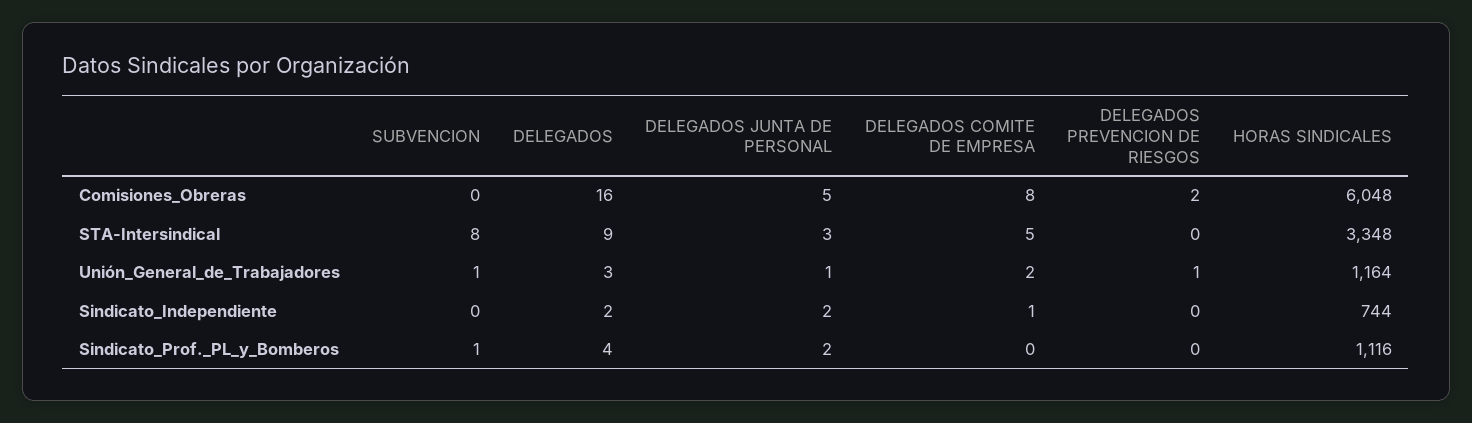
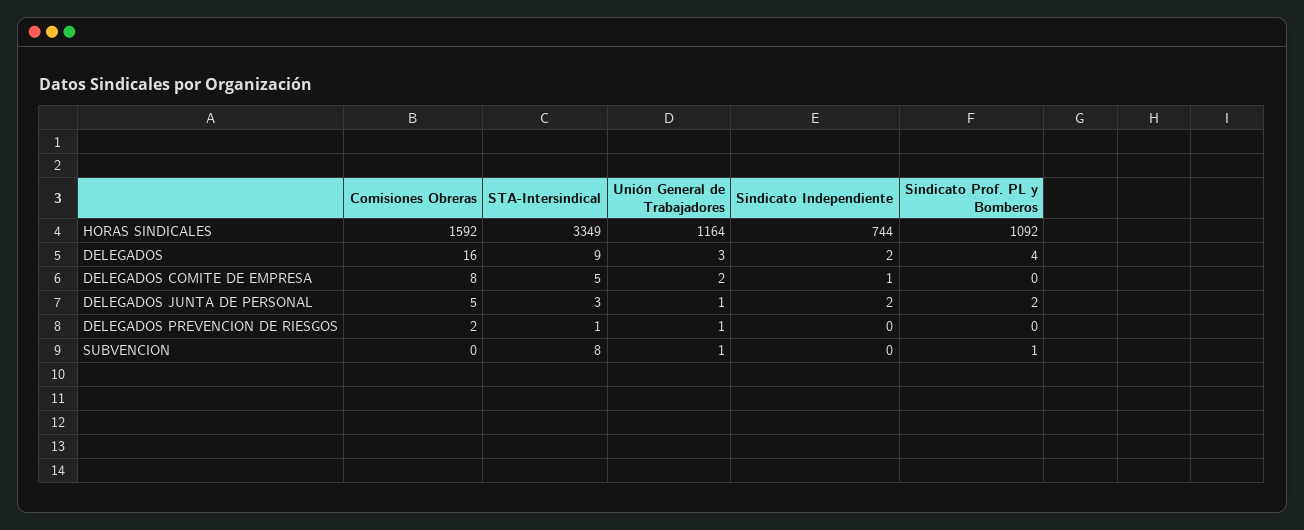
  {
    "SUBVENCION": {
      "Comisiones_Obreras": 0,
      "STA-Intersindical": 8,
      "Unión_General_de_Trabajadores": 1,
      "Sindicato_Independiente": 0,
      "Sindicato_Prof._PL_y_Bomberos": 1
    },
    "DELEGADOS": {
      "Comisiones_Obreras": 16,
      "STA-Intersindical": 9,
      "Unión_General_de_Trabajadores": 3,
      "Sindicato_Independiente": 2,
      "Sindicato_Prof._PL_y_Bomberos": 4
    },
    "DELEGADOS JUNTA DE PERSONAL": {
      "Comisiones_Obreras": 5,
      "STA-Intersindical": 3,
      "Unión_General_de_Trabajadores": 1,
      "Sindicato_Independiente": 2,
      "Sindicato_Prof._PL_y_Bomberos": 2
    },
    "DELEGADOS COMITE DE EMPRESA": {
      "Comisiones_Obreras": 8,
      "STA-Intersindical": 5,
      "Unión_General_de_Trabajadores": 2,
      "Sindicato_Independiente": 1,
      "Sindicato_Prof._PL_y_Bomberos": 0
    },
    "DELEGADOS PREVENCION DE RIESGOS": {
      "Comisiones_Obreras": 2,
-     "STA-Intersindical": 0,
+     "STA-Intersindical": 1,
      "Unión_General_de_Trabajadores": 1,
      "Sindicato_Independiente": 0,
      "Sindicato_Prof._PL_y_Bomberos": 0
    },
    "HORAS SINDICALES": {
-     "Comisiones_Obreras": 6048,
+     "Comisiones_Obreras": 1592,
-     "STA-Intersindical": 3348,
+     "STA-Intersindical": 3349,
      "Unión_General_de_Trabajadores": 1164,
      "Sindicato_Independiente": 744,
-     "Sindicato_Prof._PL_y_Bomberos": 1116
+     "Sindicato_Prof._PL_y_Bomberos": 1092
    }
  }

